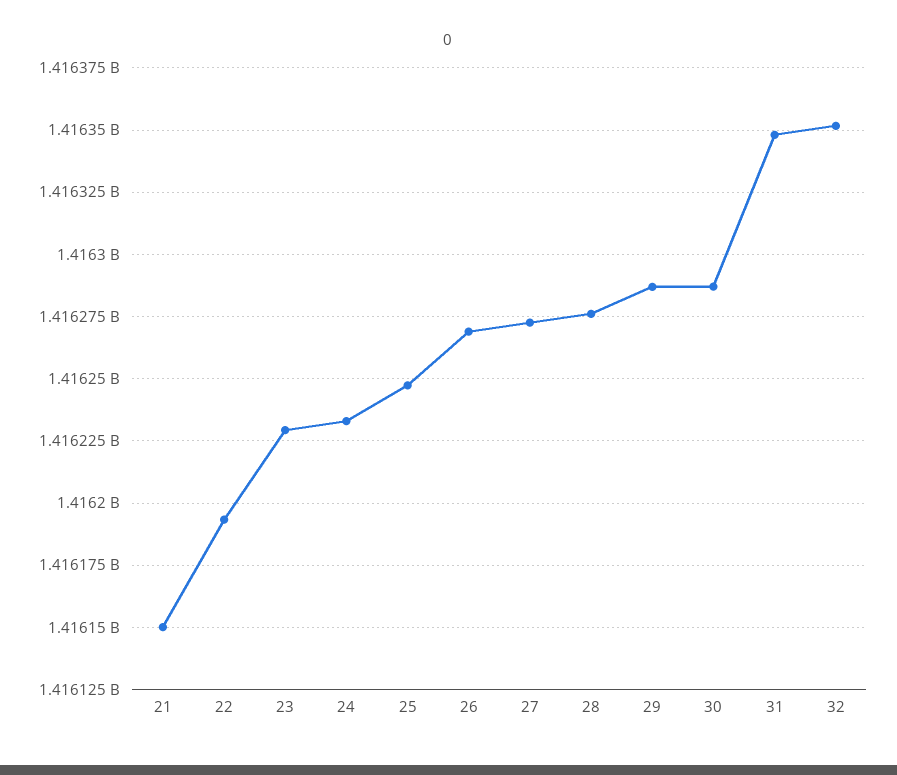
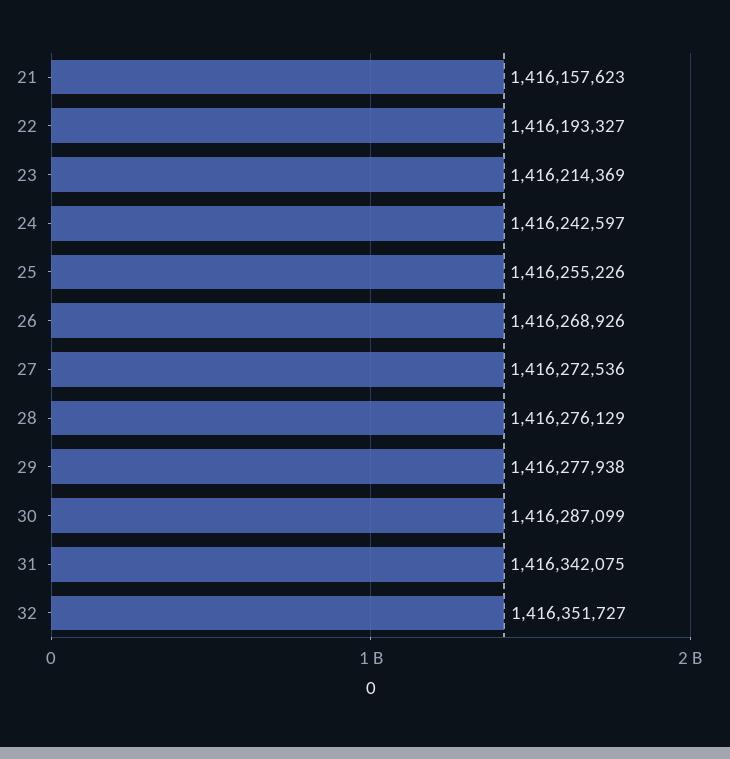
  {
-   "21": 1416150000,
+   "21": 1416157623,
    "22": 1416193327,
-   "23": 1416230000,
+   "23": 1416214369,
-   "24": 1416232500,
+   "24": 1416242597,
-   "25": 1416247500,
+   "25": 1416255226,
    "26": 1416268926,
    "27": 1416272536,
    "28": 1416276129,
-   "29": 1416287500,
+   "29": 1416277938,
    "30": 1416287099,
-   "31": 1416347500,
+   "31": 1416342075,
    "32": 1416351727
  }

